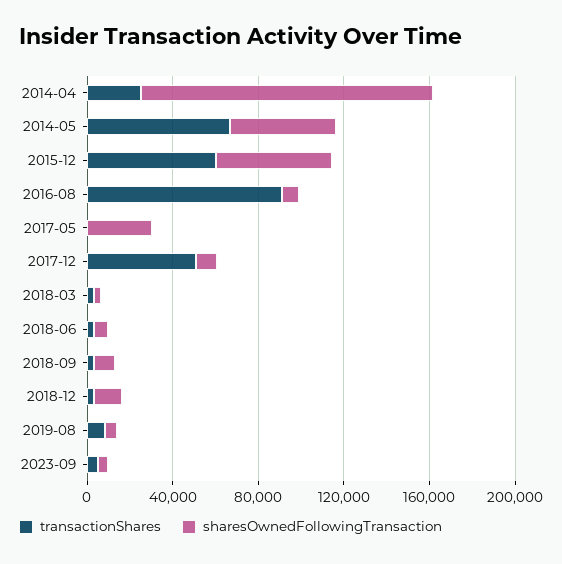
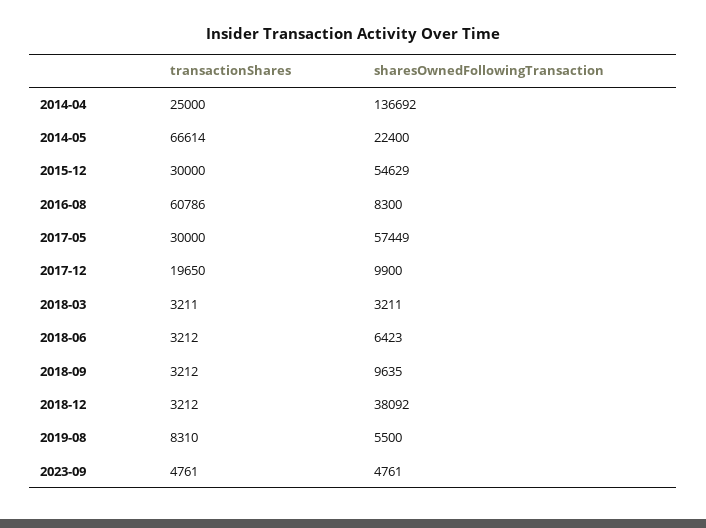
  {
    "transactionShares": {
      "2014-04": 25000,
      "2014-05": 66614,
-     "2015-12": 60000,
+     "2015-12": 30000,
-     "2016-08": 90000,
+     "2016-08": 60786,
-     "2017-05": 0,
+     "2017-05": 30000,
-     "2017-12": 50000,
+     "2017-12": 19650,
      "2018-03": 3211,
      "2018-06": 3212,
      "2018-09": 3212,
      "2018-12": 3212,
      "2019-08": 8310,
      "2023-09": 4761
    },
    "sharesOwnedFollowingTransaction": {
      "2014-04": 136692,
-     "2014-05": 50000,
+     "2014-05": 22400,
      "2015-12": 54629,
      "2016-08": 8300,
-     "2017-05": 30000,
+     "2017-05": 57449,
      "2017-12": 9900,
      "2018-03": 3211,
      "2018-06": 6423,
      "2018-09": 9635,
-     "2018-12": 10000,
+     "2018-12": 38092,
      "2019-08": 5500,
      "2023-09": 4761
    }
  }

